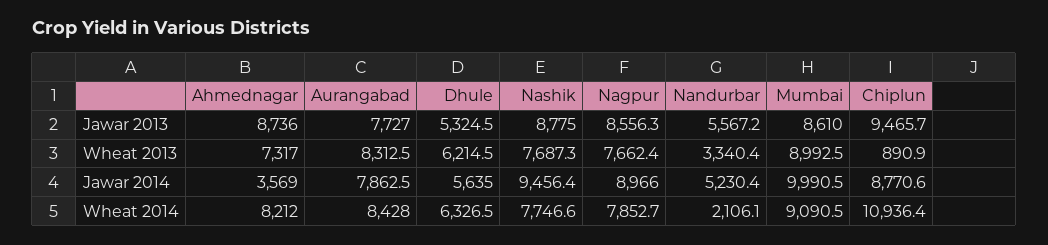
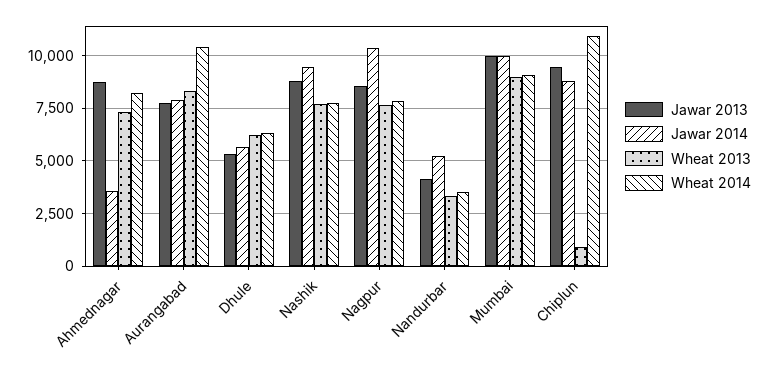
  {
    "Jawar 2013": {
      "Ahmednagar": 8736,
      "Aurangabad": 7727,
      "Dhule": 5324.5,
      "Nashik": 8775,
      "Nagpur": 8556.3,
-     "Nandurbar": 5567.2,
+     "Nandurbar": 4000,
-     "Mumbai": 8610,
+     "Mumbai": 10000,
      "Chiplun": 9465.7
    },
    "Wheat 2013": {
      "Ahmednagar": 7317,
      "Aurangabad": 8312.5,
      "Dhule": 6214.5,
      "Nashik": 7687.3,
      "Nagpur": 7662.4,
      "Nandurbar": 3340.4,
      "Mumbai": 8992.5,
      "Chiplun": 890.9
    },
    "Jawar 2014": {
      "Ahmednagar": 3569,
      "Aurangabad": 7862.5,
      "Dhule": 5635,
      "Nashik": 9456.4,
-     "Nagpur": 8966,
+     "Nagpur": 10500,
      "Nandurbar": 5230.4,
      "Mumbai": 9990.5,
      "Chiplun": 8770.6
    },
    "Wheat 2014": {
      "Ahmednagar": 8212,
-     "Aurangabad": 8428,
+     "Aurangabad": 10500,
      "Dhule": 6326.5,
      "Nashik": 7746.6,
      "Nagpur": 7852.7,
-     "Nandurbar": 2106.1,
+     "Nandurbar": 3500,
      "Mumbai": 9090.5,
      "Chiplun": 10936.4
    }
  }

